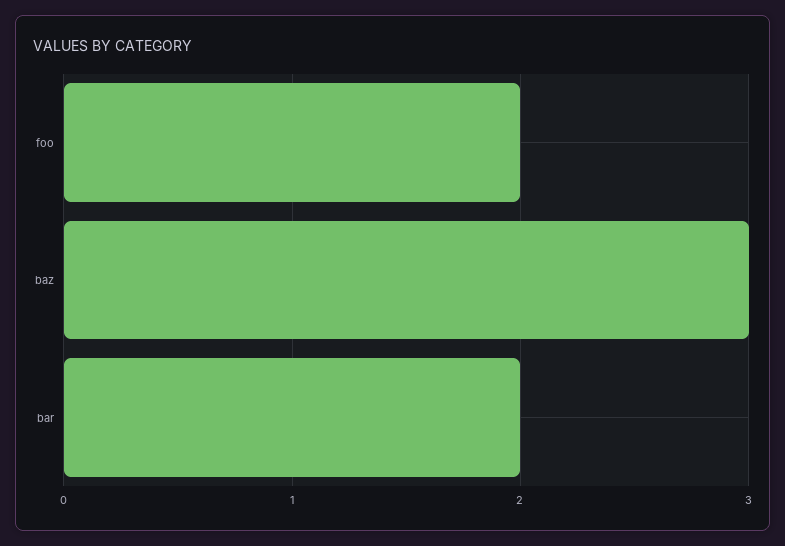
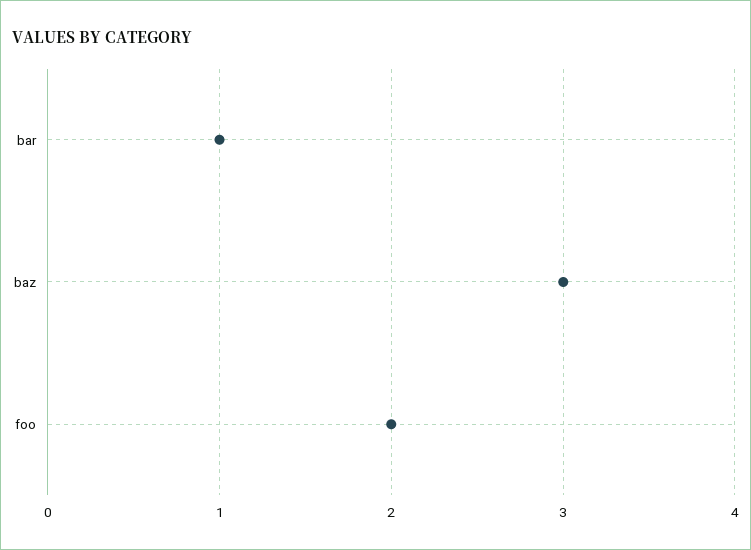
  {
    "foo": 2,
    "baz": 3,
-   "bar": 2
+   "bar": 1
  }

